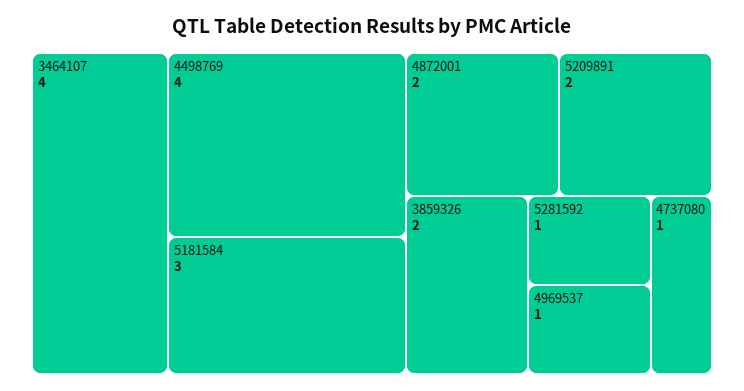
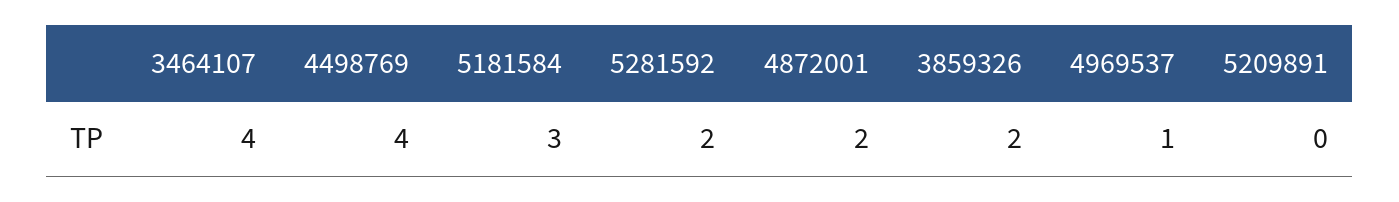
  {
    "3464107": 4,
    "4498769": 4,
    "5181584": 3,
    "4872001": 2,
-   "5209891": 2,
+   "5209891": 0,
    "3859326": 2,
-   "5281592": 1,
+   "5281592": 2,
-   "4969537": 1,
+   "4969537": 1
-   "4737080": 1
  }

